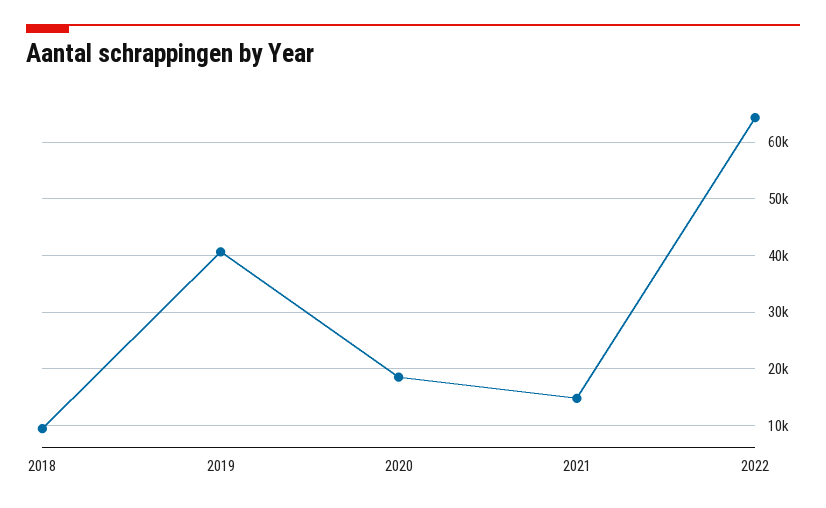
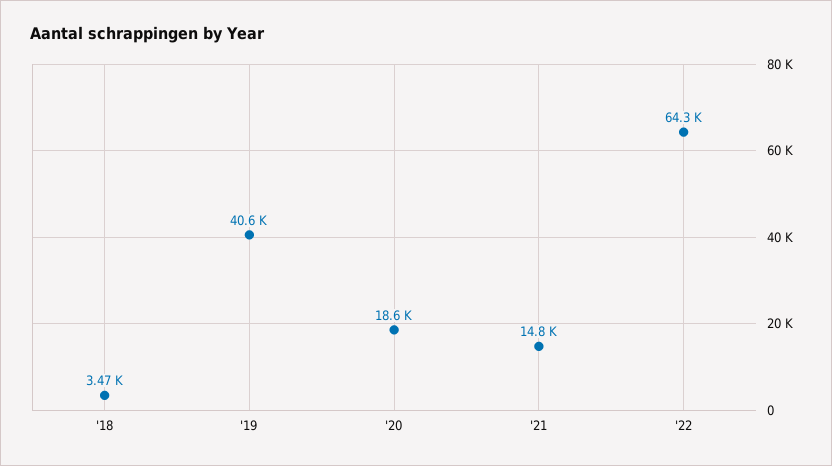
  {
-   "2018": 10000,
+   "2018": 3470,
    "2019": 40600,
    "2020": 18600,
    "2021": 14800,
    "2022": 64300
  }

